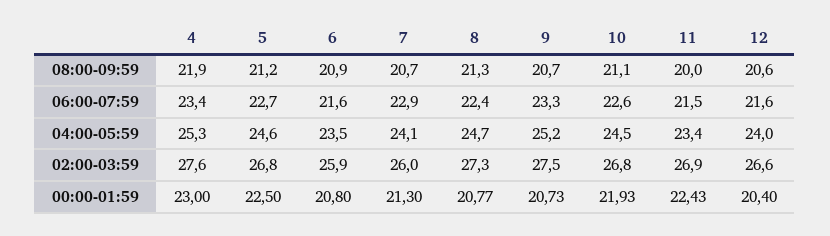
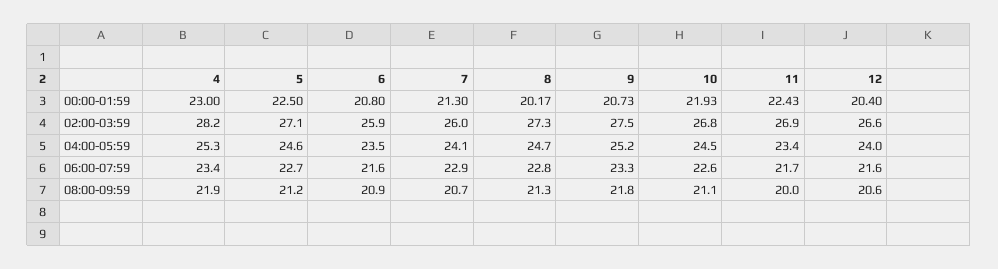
  {
    "4": {
      "08:00-09:59": 21.9,
      "06:00-07:59": 23.4,
      "04:00-05:59": 25.3,
-     "02:00-03:59": 27.6,
+     "02:00-03:59": 28.2,
      "00:00-01:59": 23
    },
    "5": {
      "08:00-09:59": 21.2,
      "06:00-07:59": 22.7,
      "04:00-05:59": 24.6,
-     "02:00-03:59": 26.8,
+     "02:00-03:59": 27.1,
      "00:00-01:59": 22.5
    },
    "6": {
      "08:00-09:59": 20.9,
      "06:00-07:59": 21.6,
      "04:00-05:59": 23.5,
      "02:00-03:59": 25.9,
      "00:00-01:59": 20.8
    },
    "7": {
      "08:00-09:59": 20.7,
      "06:00-07:59": 22.9,
      "04:00-05:59": 24.1,
      "02:00-03:59": 26,
      "00:00-01:59": 21.3
    },
    "8": {
      "08:00-09:59": 21.3,
-     "06:00-07:59": 22.4,
+     "06:00-07:59": 22.8,
      "04:00-05:59": 24.7,
      "02:00-03:59": 27.3,
-     "00:00-01:59": 20.77
+     "00:00-01:59": 20.17
    },
    "9": {
-     "08:00-09:59": 20.7,
+     "08:00-09:59": 21.8,
      "06:00-07:59": 23.3,
      "04:00-05:59": 25.2,
      "02:00-03:59": 27.5,
      "00:00-01:59": 20.73
    },
    "10": {
      "08:00-09:59": 21.1,
      "06:00-07:59": 22.6,
      "04:00-05:59": 24.5,
      "02:00-03:59": 26.8,
      "00:00-01:59": 21.93
    },
    "11": {
      "08:00-09:59": 20,
-     "06:00-07:59": 21.5,
+     "06:00-07:59": 21.7,
      "04:00-05:59": 23.4,
      "02:00-03:59": 26.9,
      "00:00-01:59": 22.43
    },
    "12": {
      "08:00-09:59": 20.6,
      "06:00-07:59": 21.6,
      "04:00-05:59": 24,
      "02:00-03:59": 26.6,
      "00:00-01:59": 20.4
    }
  }

